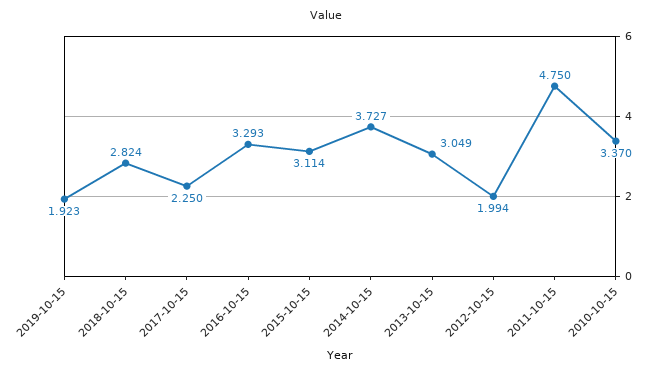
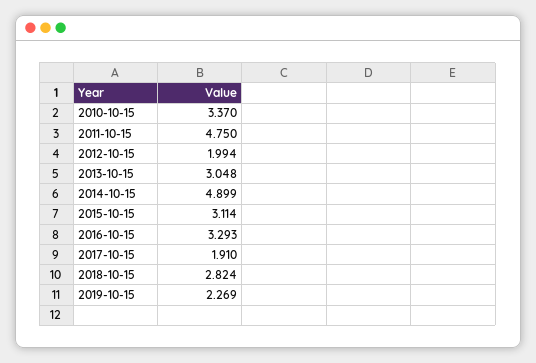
  {
-   "2019-10-15": 1.923,
+   "2019-10-15": 2.269,
    "2018-10-15": 2.824,
-   "2017-10-15": 2.25,
+   "2017-10-15": 1.91,
    "2016-10-15": 3.293,
    "2015-10-15": 3.114,
-   "2014-10-15": 3.727,
+   "2014-10-15": 4.899,
-   "2013-10-15": 3.049,
+   "2013-10-15": 3.048,
    "2012-10-15": 1.994,
    "2011-10-15": 4.75,
    "2010-10-15": 3.37
  }

